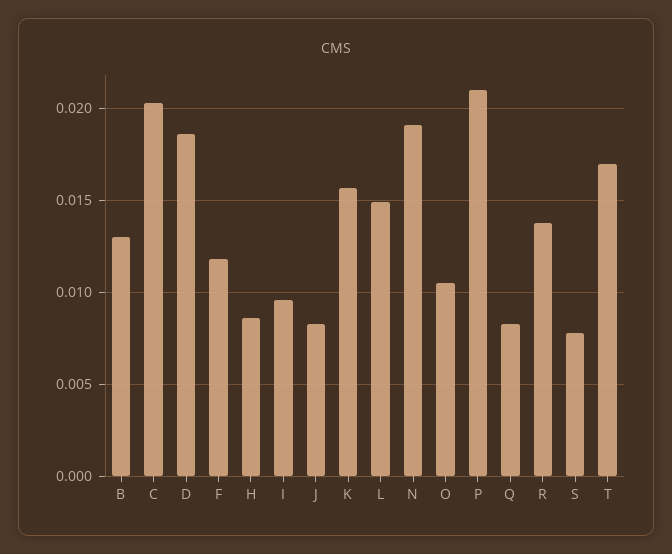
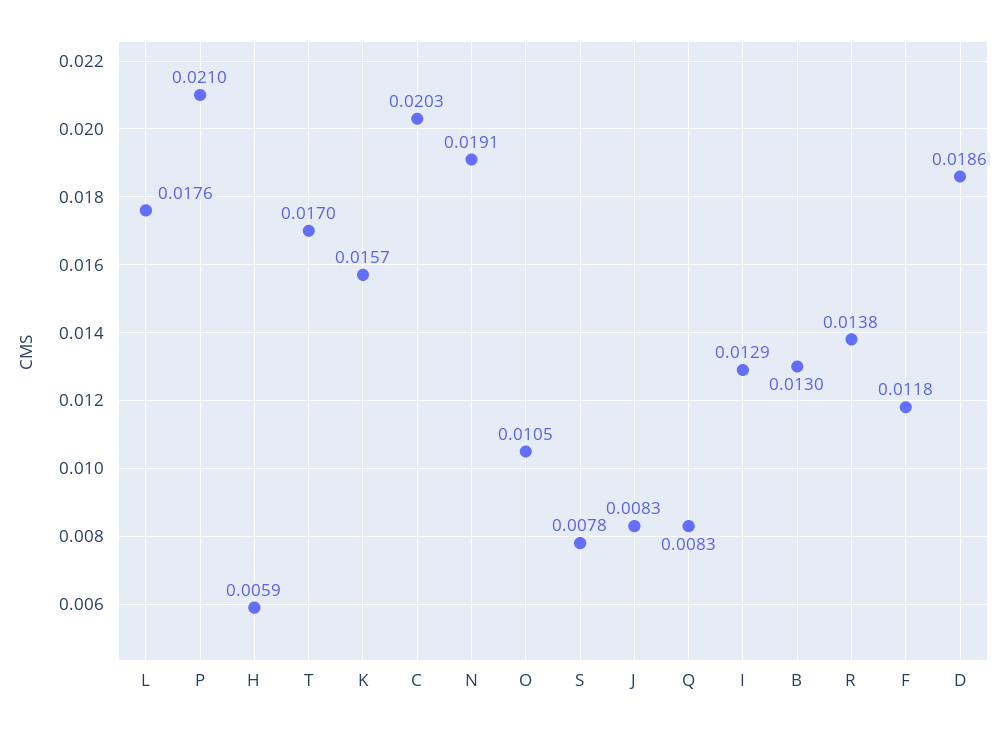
  {
    "B": 0.013,
    "C": 0.0203,
    "D": 0.0186,
    "F": 0.0118,
-   "H": 0.0085,
+   "H": 0.0059,
-   "I": 0.0095,
+   "I": 0.0129,
    "J": 0.0083,
    "K": 0.0157,
-   "L": 0.015,
+   "L": 0.0176,
    "N": 0.0191,
    "O": 0.0105,
    "P": 0.021,
    "Q": 0.0083,
    "R": 0.0138,
    "S": 0.0078,
    "T": 0.017
  }

